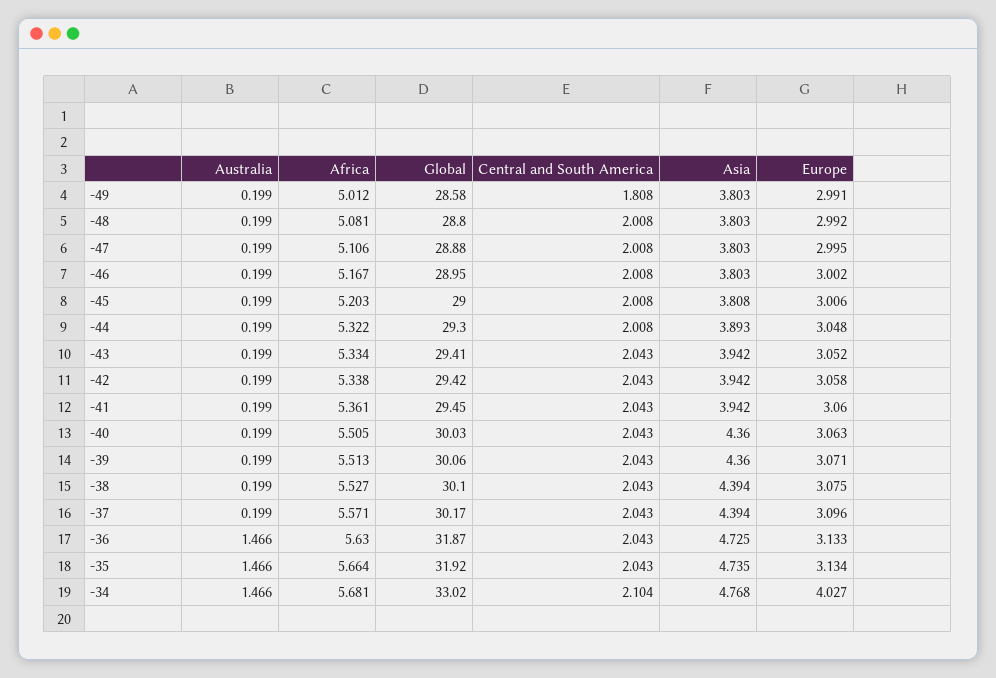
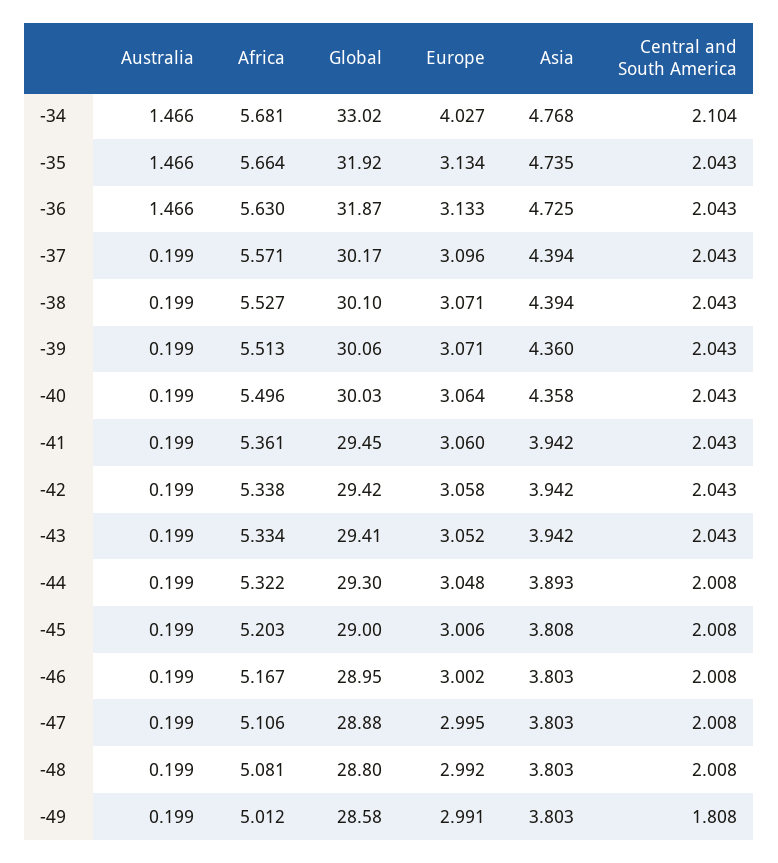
  {
    "Australia": {
      "-49": 0.199,
      "-48": 0.199,
      "-47": 0.199,
      "-46": 0.199,
      "-45": 0.199,
      "-44": 0.199,
      "-43": 0.199,
      "-42": 0.199,
      "-41": 0.199,
      "-40": 0.199,
      "-39": 0.199,
      "-38": 0.199,
      "-37": 0.199,
      "-36": 1.466,
      "-35": 1.466,
      "-34": 1.466
    },
    "Africa": {
      "-49": 5.012,
      "-48": 5.081,
      "-47": 5.106,
      "-46": 5.167,
      "-45": 5.203,
      "-44": 5.322,
      "-43": 5.334,
      "-42": 5.338,
      "-41": 5.361,
-     "-40": 5.505,
+     "-40": 5.496,
      "-39": 5.513,
      "-38": 5.527,
      "-37": 5.571,
      "-36": 5.63,
      "-35": 5.664,
      "-34": 5.681
    },
    "Global": {
      "-49": 28.58,
      "-48": 28.8,
      "-47": 28.88,
      "-46": 28.95,
      "-45": 29,
      "-44": 29.3,
      "-43": 29.41,
      "-42": 29.42,
      "-41": 29.45,
      "-40": 30.03,
      "-39": 30.06,
      "-38": 30.1,
      "-37": 30.17,
      "-36": 31.87,
      "-35": 31.92,
      "-34": 33.02
    },
    "Central and South America": {
      "-49": 1.808,
      "-48": 2.008,
      "-47": 2.008,
      "-46": 2.008,
      "-45": 2.008,
      "-44": 2.008,
      "-43": 2.043,
      "-42": 2.043,
      "-41": 2.043,
      "-40": 2.043,
      "-39": 2.043,
      "-38": 2.043,
      "-37": 2.043,
      "-36": 2.043,
      "-35": 2.043,
      "-34": 2.104
    },
    "Asia": {
      "-49": 3.803,
      "-48": 3.803,
      "-47": 3.803,
      "-46": 3.803,
      "-45": 3.808,
      "-44": 3.893,
      "-43": 3.942,
      "-42": 3.942,
      "-41": 3.942,
-     "-40": 4.36,
+     "-40": 4.358,
      "-39": 4.36,
      "-38": 4.394,
      "-37": 4.394,
      "-36": 4.725,
      "-35": 4.735,
      "-34": 4.768
    },
    "Europe": {
      "-49": 2.991,
      "-48": 2.992,
      "-47": 2.995,
      "-46": 3.002,
      "-45": 3.006,
      "-44": 3.048,
      "-43": 3.052,
      "-42": 3.058,
      "-41": 3.06,
-     "-40": 3.063,
+     "-40": 3.064,
      "-39": 3.071,
-     "-38": 3.075,
+     "-38": 3.071,
      "-37": 3.096,
      "-36": 3.133,
      "-35": 3.134,
      "-34": 4.027
    }
  }

